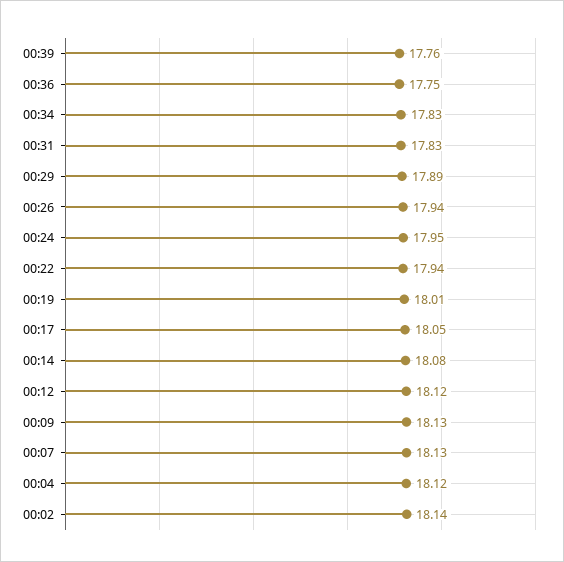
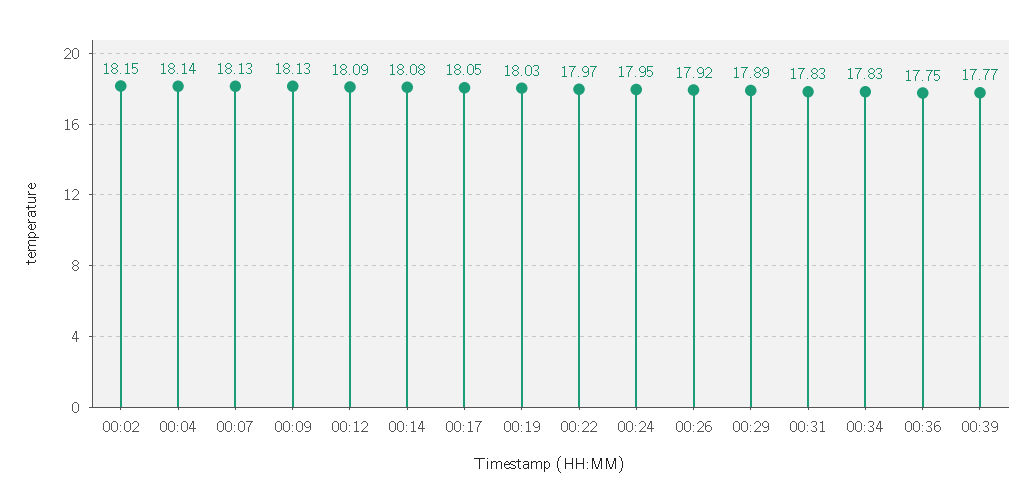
  {
-   "00:39": 17.76,
+   "00:39": 17.77,
    "00:36": 17.75,
    "00:34": 17.83,
    "00:31": 17.83,
    "00:29": 17.89,
-   "00:26": 17.94,
+   "00:26": 17.92,
    "00:24": 17.95,
-   "00:22": 17.94,
+   "00:22": 17.97,
-   "00:19": 18.01,
+   "00:19": 18.03,
    "00:17": 18.05,
    "00:14": 18.08,
-   "00:12": 18.12,
+   "00:12": 18.09,
    "00:09": 18.13,
    "00:07": 18.13,
-   "00:04": 18.12,
+   "00:04": 18.14,
-   "00:02": 18.14
+   "00:02": 18.15
  }

